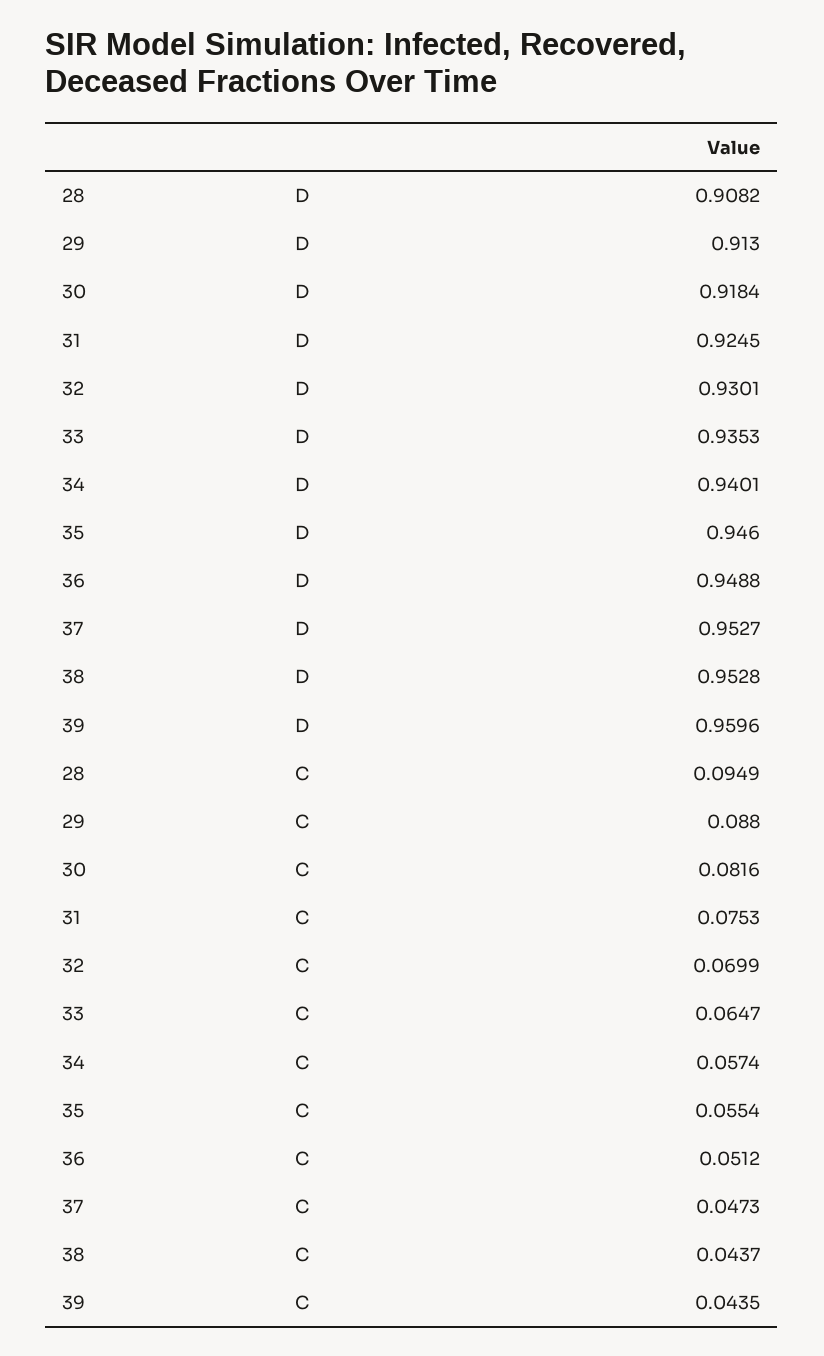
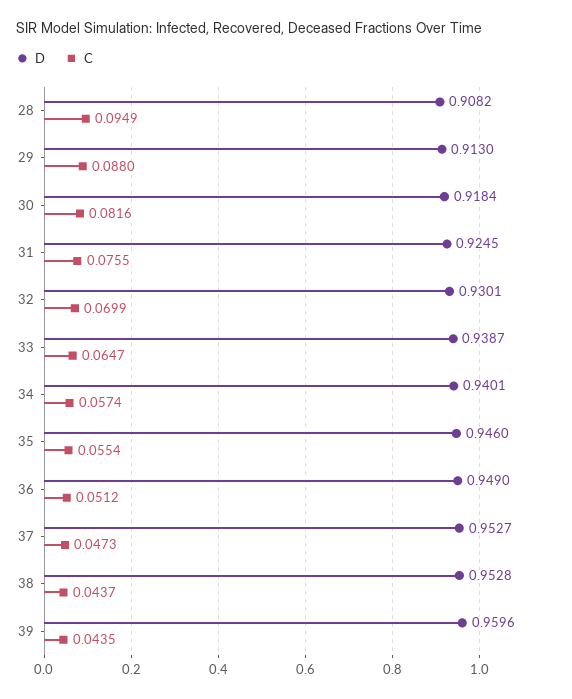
  {
    "D": {
      "28": 0.9082,
      "29": 0.913,
      "30": 0.9184,
      "31": 0.9245,
      "32": 0.9301,
-     "33": 0.9353,
+     "33": 0.9387,
      "34": 0.9401,
      "35": 0.946,
-     "36": 0.9488,
+     "36": 0.949,
      "37": 0.9527,
      "38": 0.9528,
      "39": 0.9596
    },
    "C": {
      "28": 0.0949,
      "29": 0.088,
      "30": 0.0816,
-     "31": 0.0753,
+     "31": 0.0755,
      "32": 0.0699,
      "33": 0.0647,
      "34": 0.0574,
      "35": 0.0554,
      "36": 0.0512,
      "37": 0.0473,
      "38": 0.0437,
      "39": 0.0435
    }
  }

